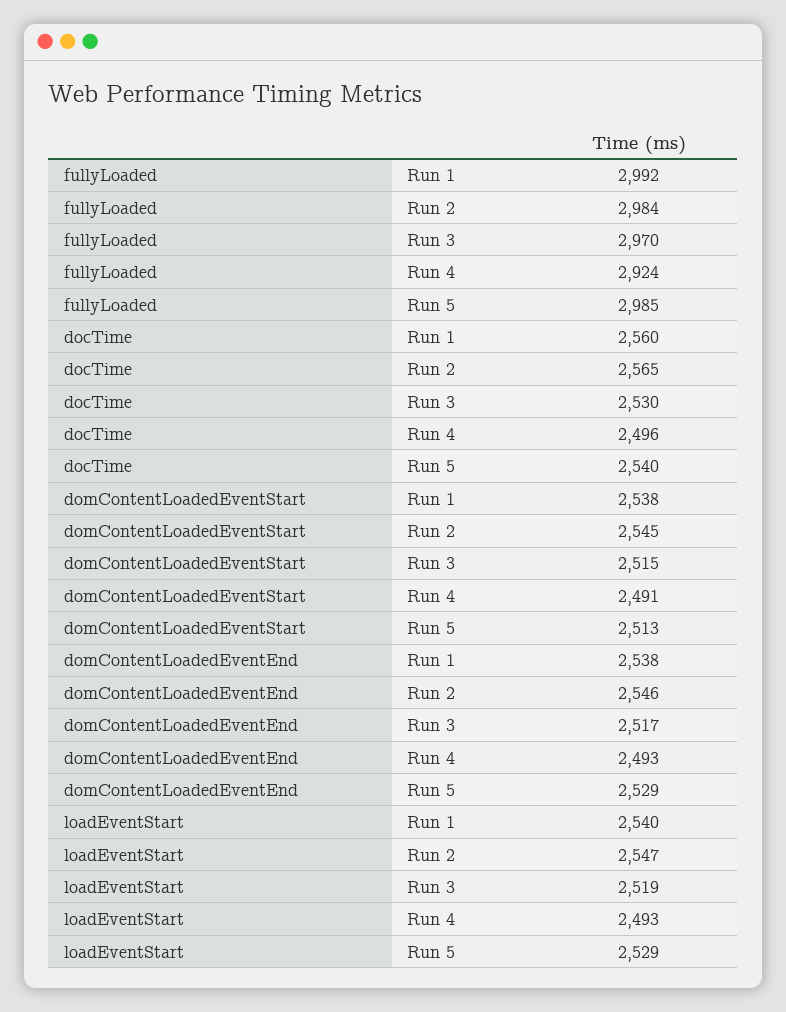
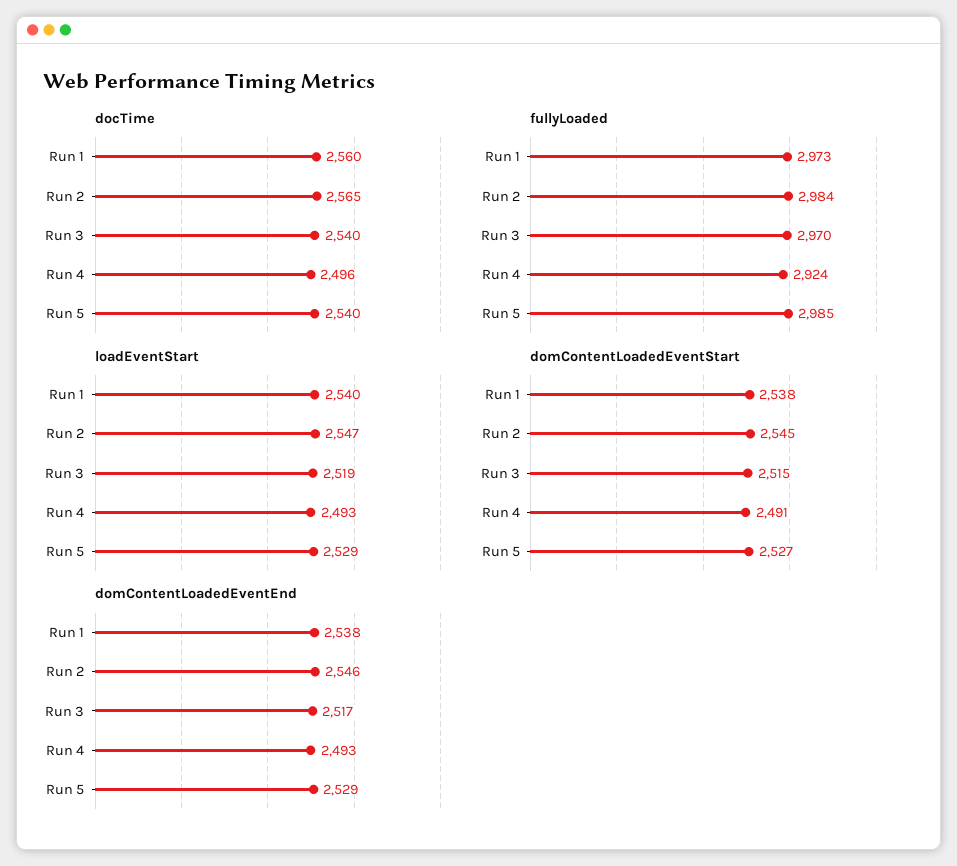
  {
    "fullyLoaded": {
-     "Run 1": 2992,
+     "Run 1": 2973,
      "Run 2": 2984,
      "Run 3": 2970,
      "Run 4": 2924,
      "Run 5": 2985
    },
    "docTime": {
      "Run 1": 2560,
      "Run 2": 2565,
-     "Run 3": 2530,
+     "Run 3": 2540,
      "Run 4": 2496,
      "Run 5": 2540
    },
    "domContentLoadedEventStart": {
      "Run 1": 2538,
      "Run 2": 2545,
      "Run 3": 2515,
      "Run 4": 2491,
-     "Run 5": 2513
+     "Run 5": 2527
    },
    "domContentLoadedEventEnd": {
      "Run 1": 2538,
      "Run 2": 2546,
      "Run 3": 2517,
      "Run 4": 2493,
      "Run 5": 2529
    },
    "loadEventStart": {
      "Run 1": 2540,
      "Run 2": 2547,
      "Run 3": 2519,
      "Run 4": 2493,
      "Run 5": 2529
    }
  }

